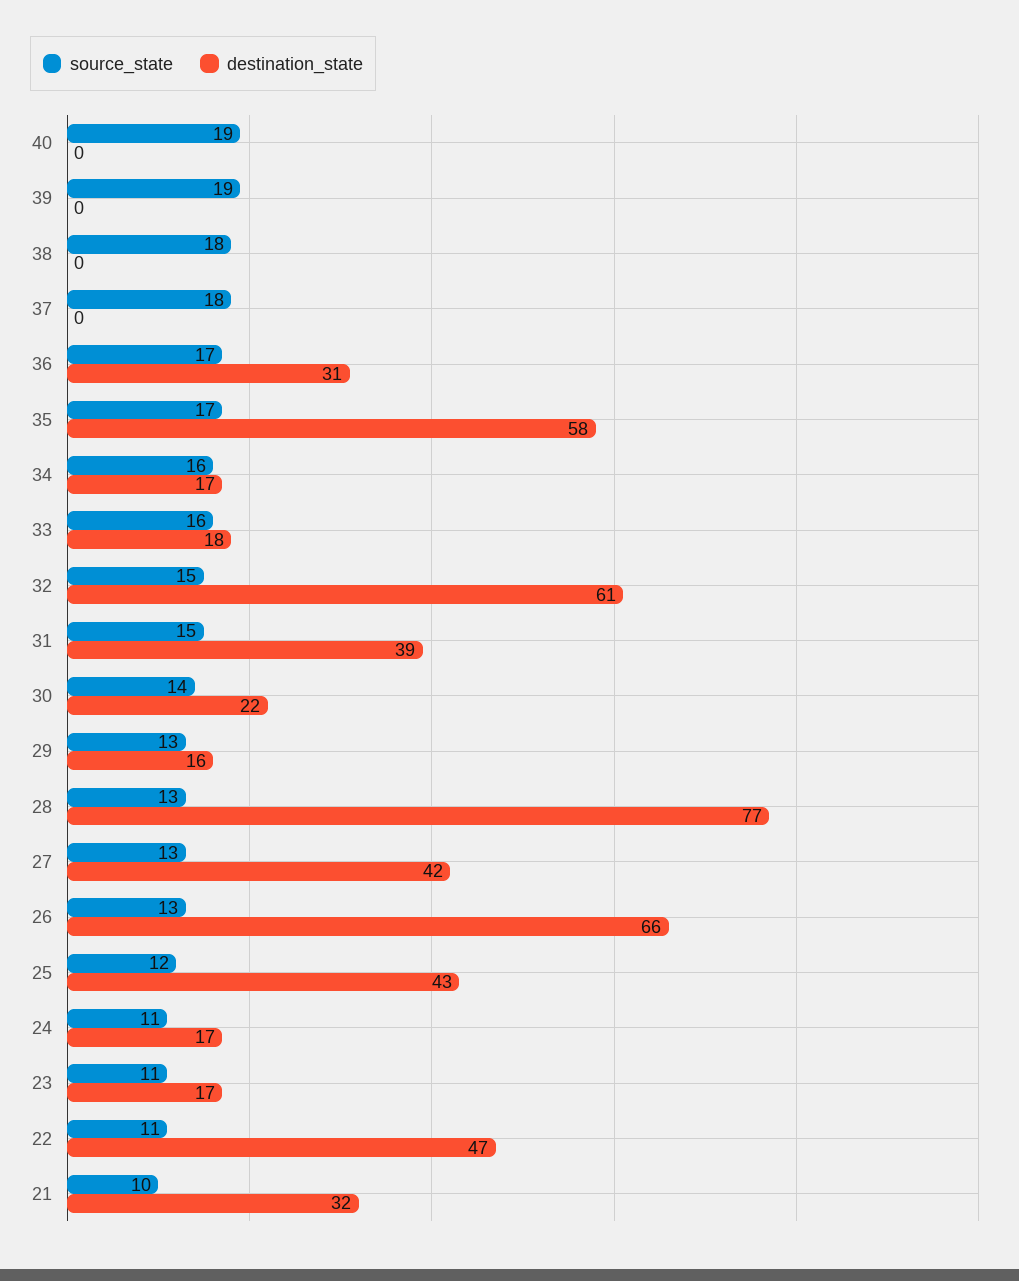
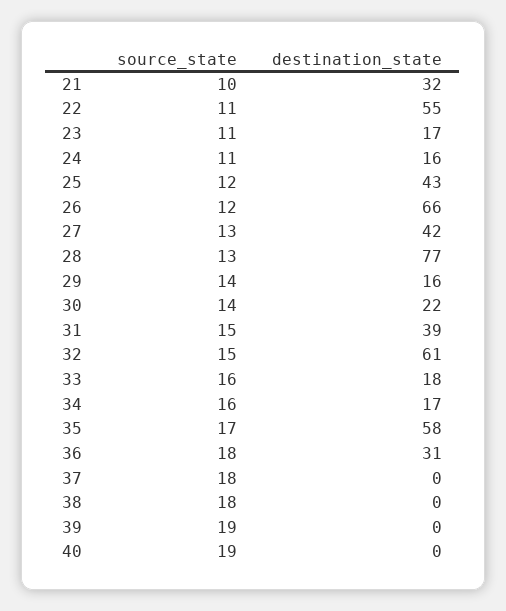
  {
    "source_state": {
      "40": 19,
      "39": 19,
      "38": 18,
      "37": 18,
-     "36": 17,
+     "36": 18,
      "35": 17,
      "34": 16,
      "33": 16,
      "32": 15,
      "31": 15,
      "30": 14,
-     "29": 13,
+     "29": 14,
      "28": 13,
      "27": 13,
-     "26": 13,
+     "26": 12,
      "25": 12,
      "24": 11,
      "23": 11,
      "22": 11,
      "21": 10
    },
    "destination_state": {
      "40": 0,
      "39": 0,
      "38": 0,
      "37": 0,
      "36": 31,
      "35": 58,
      "34": 17,
      "33": 18,
      "32": 61,
      "31": 39,
      "30": 22,
      "29": 16,
      "28": 77,
      "27": 42,
      "26": 66,
      "25": 43,
-     "24": 17,
+     "24": 16,
      "23": 17,
-     "22": 47,
+     "22": 55,
      "21": 32
    }
  }

